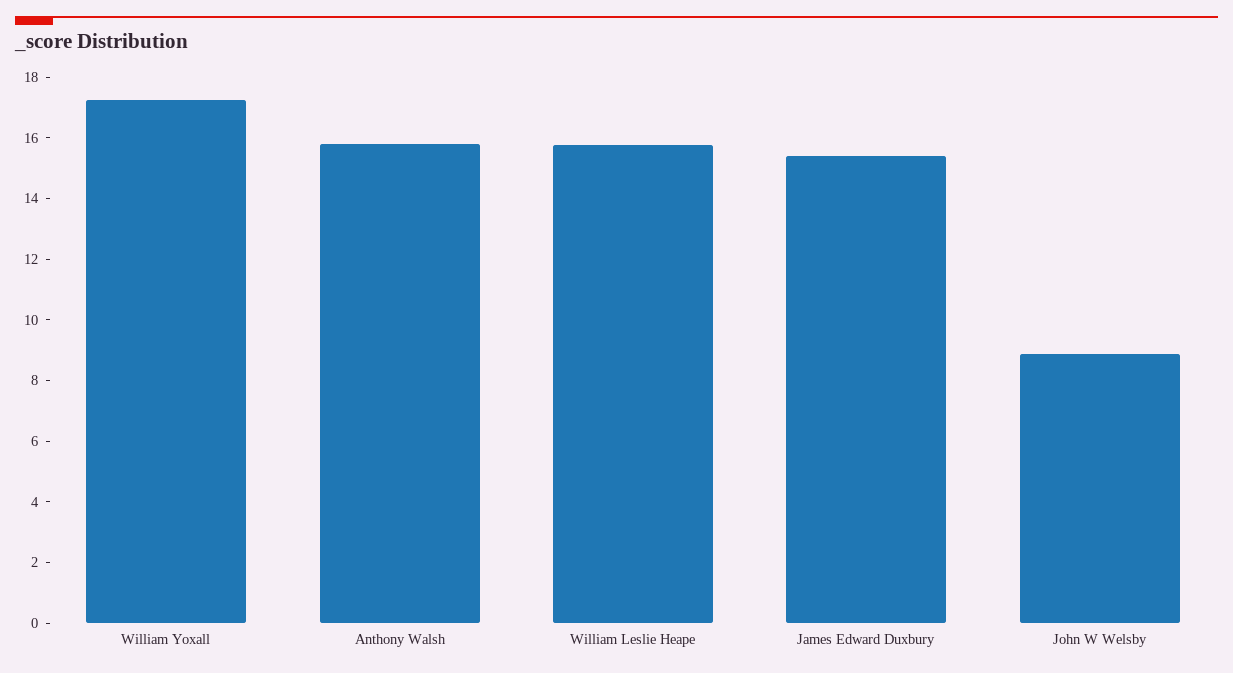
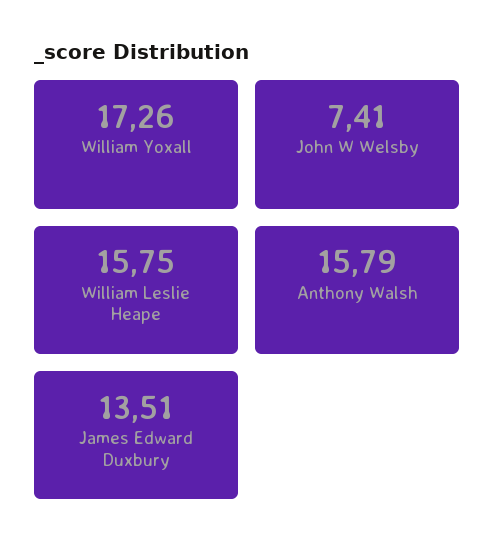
  {
    "William Yoxall": 17.26,
    "Anthony Walsh": 15.79,
    "William Leslie Heape": 15.75,
-   "James Edward Duxbury": 15.5,
+   "James Edward Duxbury": 13.51,
-   "John W Welsby": 9
+   "John W Welsby": 7.41
  }

